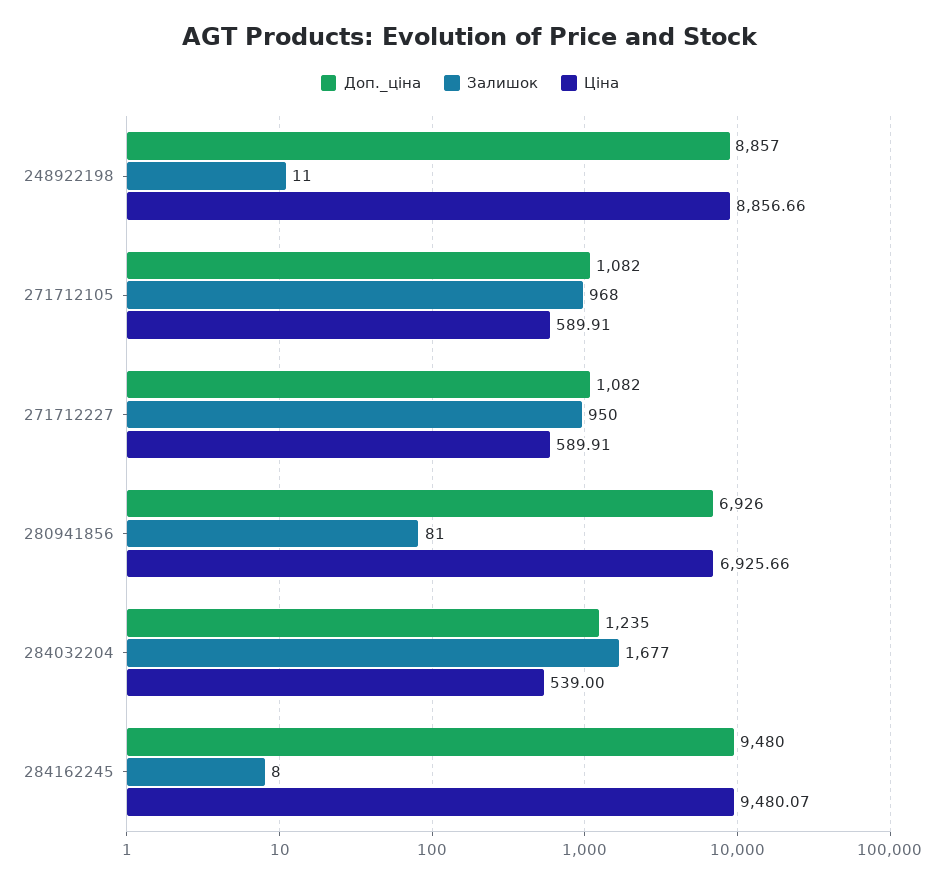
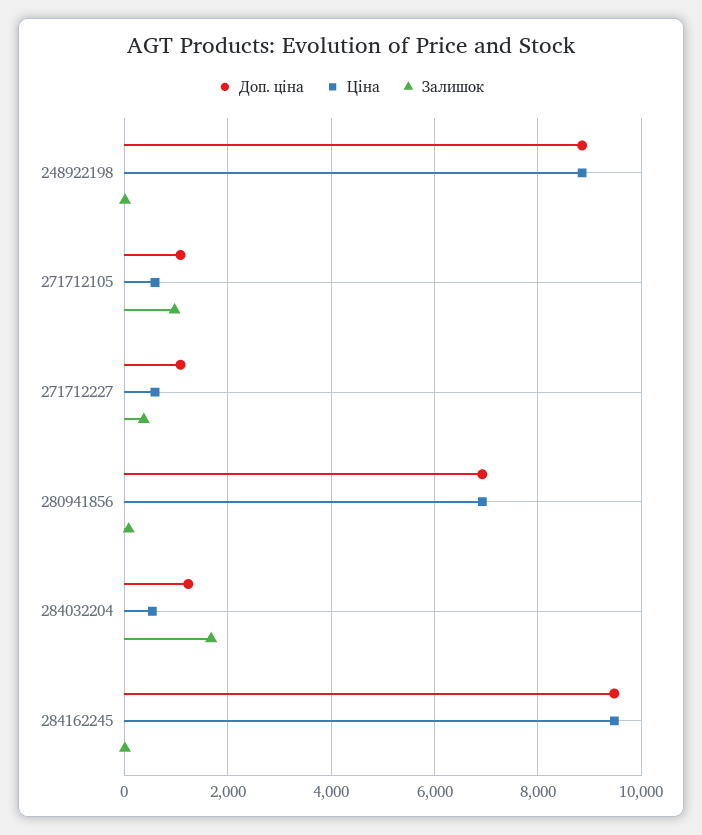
  {
    "Доп._ціна": {
      "248922198": 8857,
      "271712105": 1082,
      "271712227": 1082,
      "280941856": 6926,
      "284032204": 1235,
      "284162245": 9480
    },
    "Залишок": {
      "248922198": 11,
      "271712105": 968,
-     "271712227": 950,
+     "271712227": 400,
      "280941856": 81,
      "284032204": 1677,
      "284162245": 8
    },
    "Ціна": {
      "248922198": 8856.66,
      "271712105": 589.91,
      "271712227": 589.91,
      "280941856": 6925.66,
      "284032204": 539,
      "284162245": 9480.07
    }
  }

